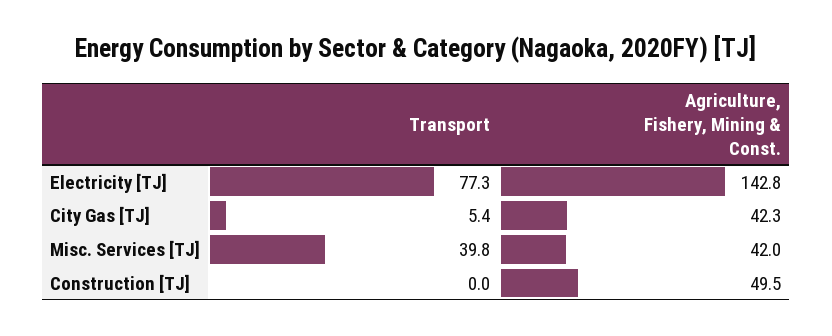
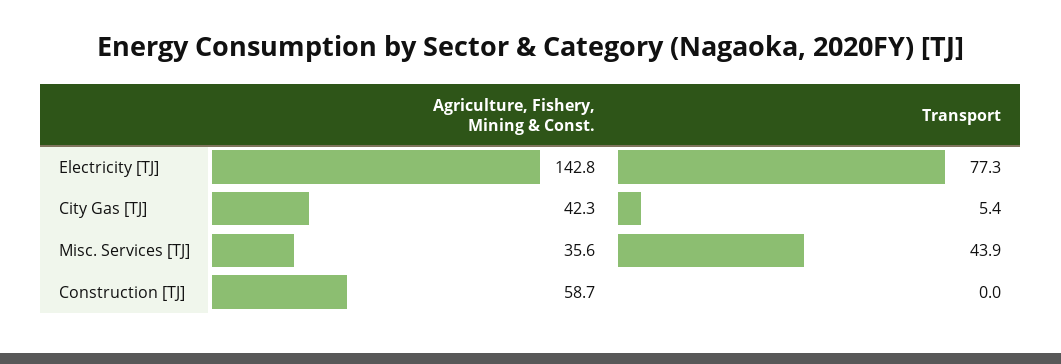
  {
    "Transport": {
      "Electricity [TJ]": 77.3,
      "City Gas [TJ]": 5.4,
-     "Misc. Services [TJ]": 39.8,
+     "Misc. Services [TJ]": 43.9,
      "Construction [TJ]": 0
    },
    "Agriculture, Fishery, Mining & Const.": {
      "Electricity [TJ]": 142.8,
      "City Gas [TJ]": 42.3,
-     "Misc. Services [TJ]": 42,
+     "Misc. Services [TJ]": 35.6,
-     "Construction [TJ]": 49.5
+     "Construction [TJ]": 58.7
    }
  }

